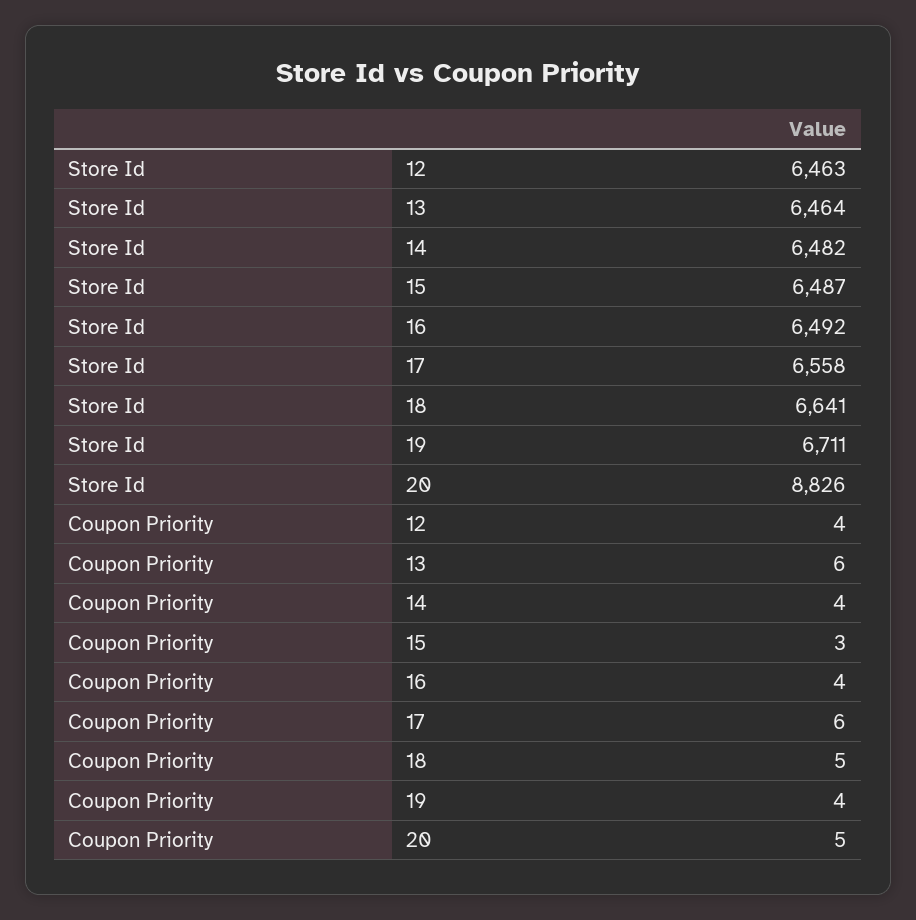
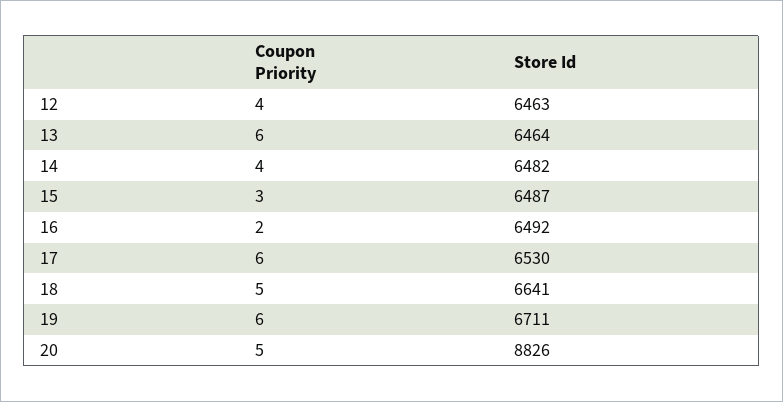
  {
    "Store Id": {
      "12": 6463,
      "13": 6464,
      "14": 6482,
      "15": 6487,
      "16": 6492,
-     "17": 6558,
+     "17": 6530,
      "18": 6641,
      "19": 6711,
      "20": 8826
    },
    "Coupon Priority": {
      "12": 4,
      "13": 6,
      "14": 4,
      "15": 3,
-     "16": 4,
+     "16": 2,
      "17": 6,
      "18": 5,
-     "19": 4,
+     "19": 6,
      "20": 5
    }
  }

